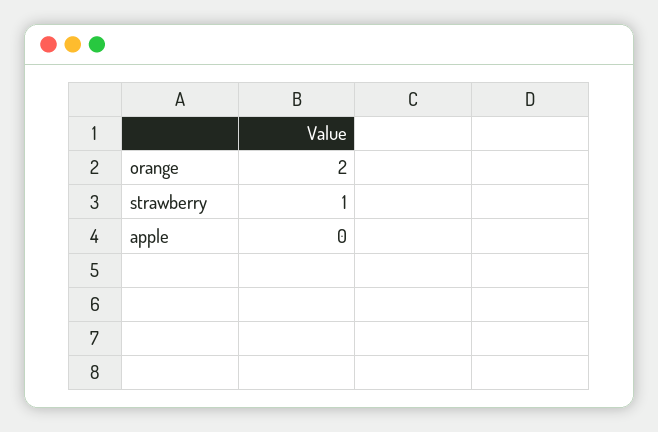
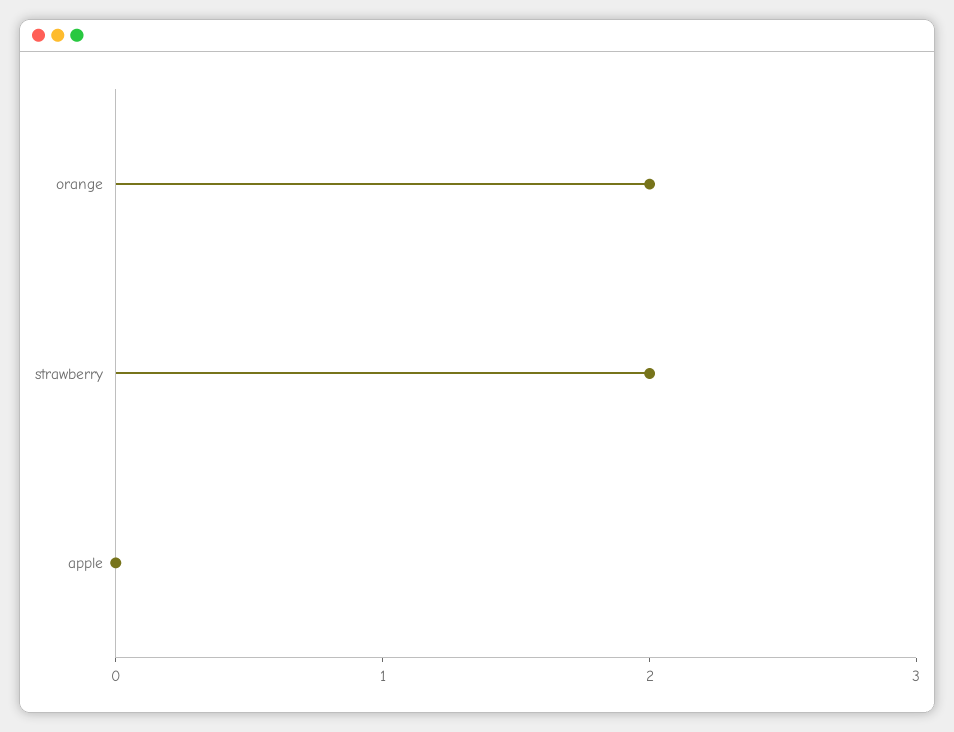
  {
    "orange": 2,
-   "strawberry": 1,
+   "strawberry": 2,
    "apple": 0
  }

